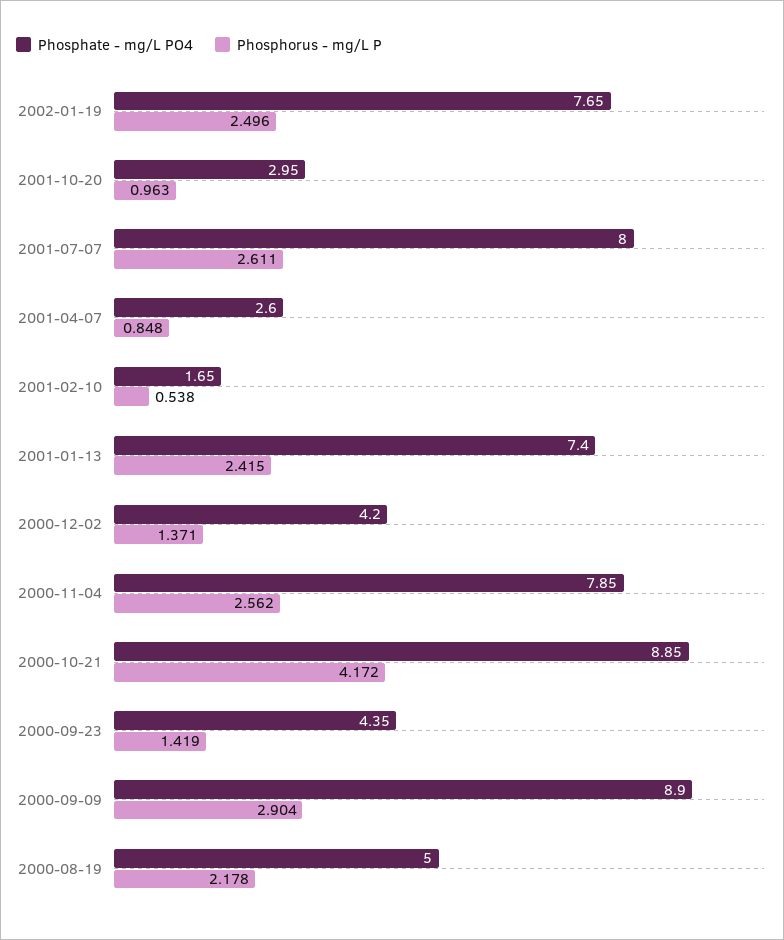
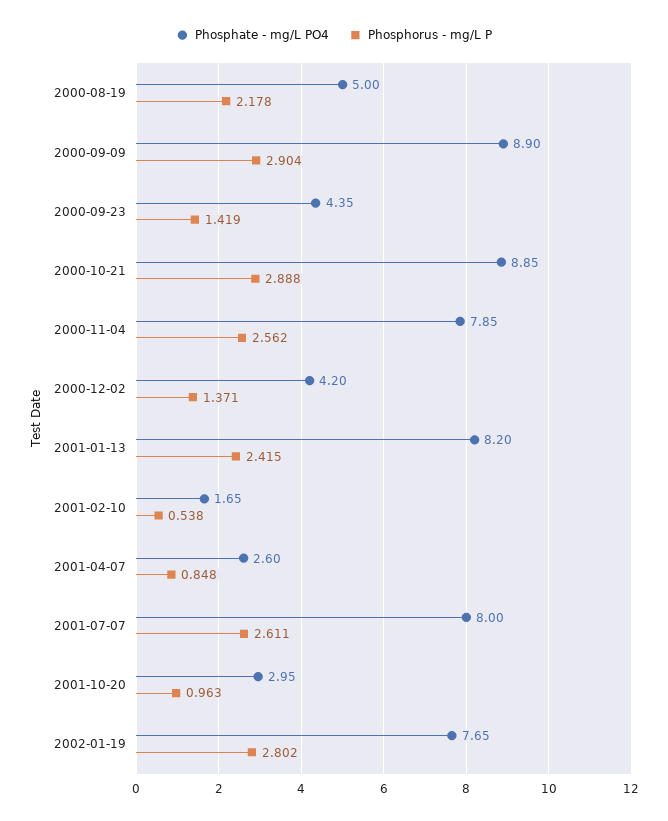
  {
    "Phosphate - mg/L PO4": {
      "2002-01-19": 7.65,
      "2001-10-20": 2.95,
      "2001-07-07": 8,
      "2001-04-07": 2.6,
      "2001-02-10": 1.65,
-     "2001-01-13": 7.4,
+     "2001-01-13": 8.2,
      "2000-12-02": 4.2,
      "2000-11-04": 7.85,
      "2000-10-21": 8.85,
      "2000-09-23": 4.35,
      "2000-09-09": 8.9,
      "2000-08-19": 5
    },
    "Phosphorus - mg/L P": {
-     "2002-01-19": 2.496,
+     "2002-01-19": 2.802,
      "2001-10-20": 0.963,
      "2001-07-07": 2.611,
      "2001-04-07": 0.848,
      "2001-02-10": 0.538,
      "2001-01-13": 2.415,
      "2000-12-02": 1.371,
      "2000-11-04": 2.562,
-     "2000-10-21": 4.172,
+     "2000-10-21": 2.888,
      "2000-09-23": 1.419,
      "2000-09-09": 2.904,
      "2000-08-19": 2.178
    }
  }

